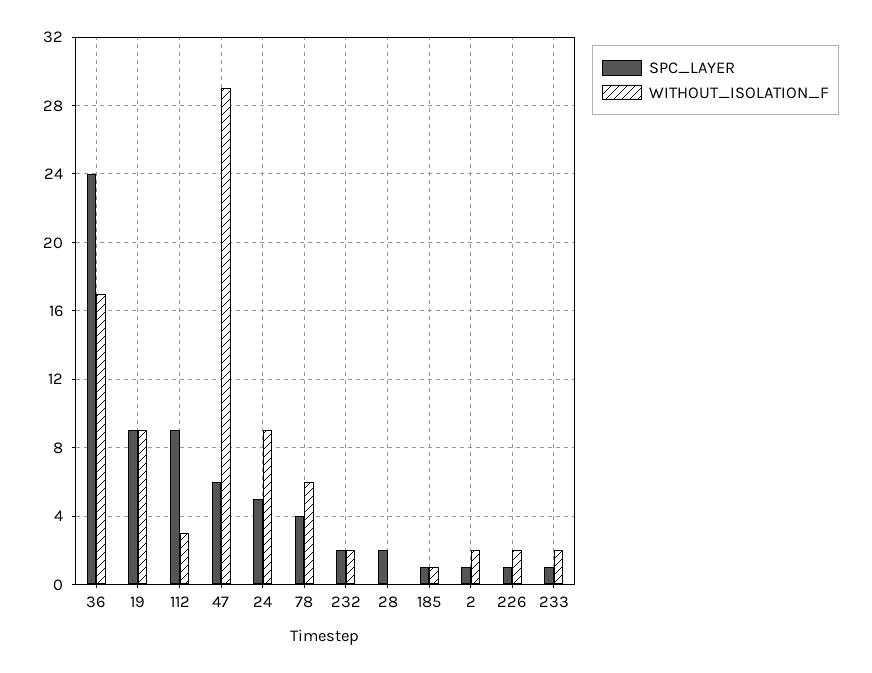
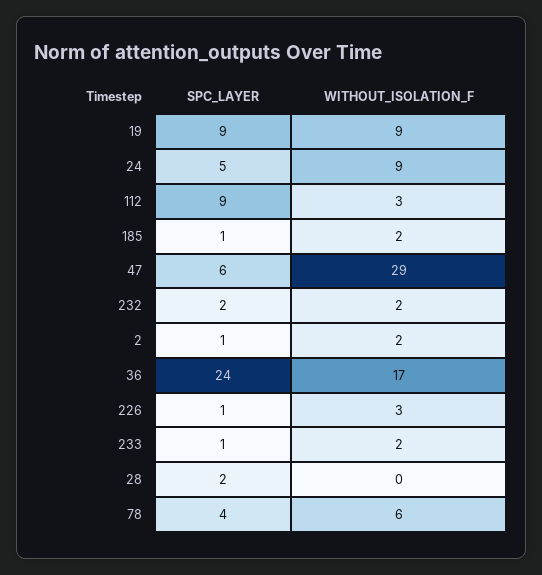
  {
    "SPC_LAYER": {
      "36": 24,
      "19": 9,
      "112": 9,
      "47": 6,
      "24": 5,
      "78": 4,
      "232": 2,
      "28": 2,
      "185": 1,
      "2": 1,
      "226": 1,
      "233": 1
    },
    "WITHOUT_ISOLATION_F": {
      "36": 17,
      "19": 9,
      "112": 3,
      "47": 29,
      "24": 9,
      "78": 6,
      "232": 2,
      "28": 0,
-     "185": 1,
+     "185": 2,
      "2": 2,
-     "226": 2,
+     "226": 3,
      "233": 2
    }
  }

